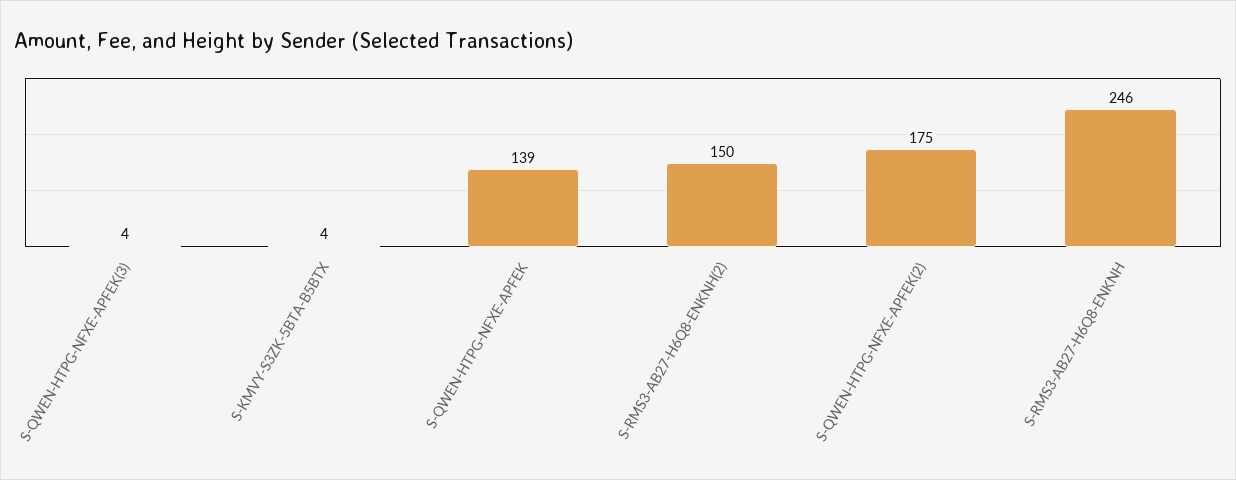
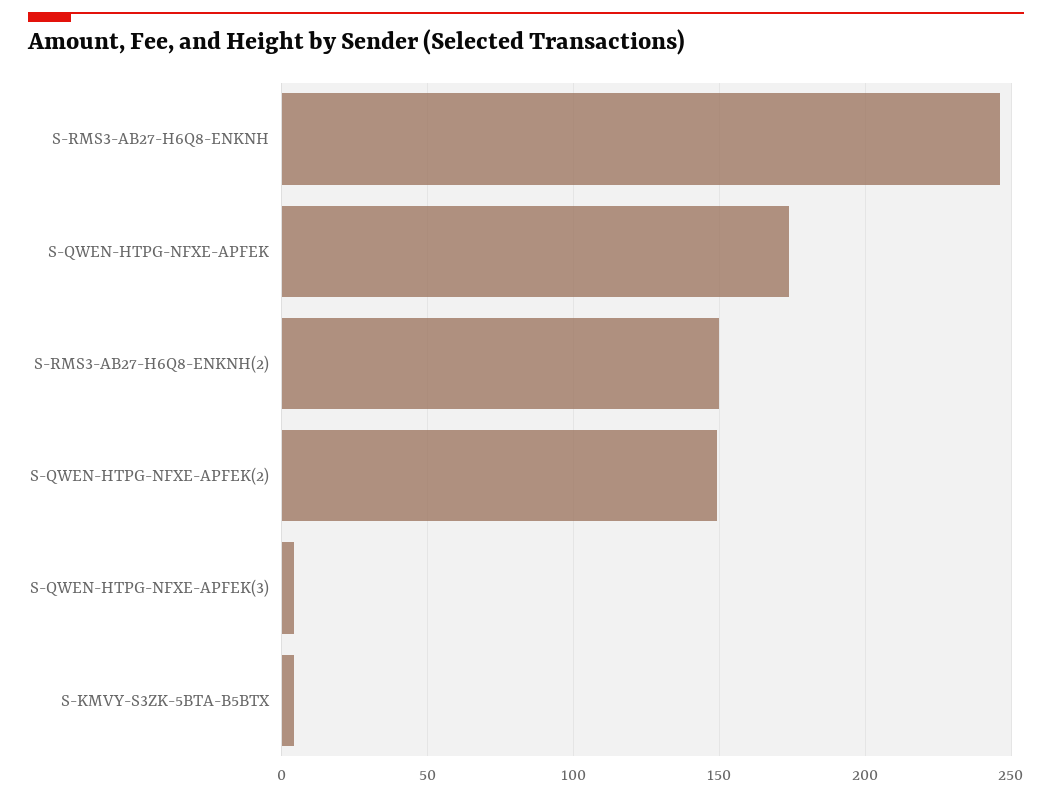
  {
    "S-QWEN-HTPG-NFXE-APFEK(3)": 4,
    "S-KMVY-S3ZK-5BTA-B5BTX": 4,
-   "S-QWEN-HTPG-NFXE-APFEK": 139,
+   "S-QWEN-HTPG-NFXE-APFEK": 175,
    "S-RMS3-AB27-H6Q8-ENKNH(2)": 150,
-   "S-QWEN-HTPG-NFXE-APFEK(2)": 175,
+   "S-QWEN-HTPG-NFXE-APFEK(2)": 150,
    "S-RMS3-AB27-H6Q8-ENKNH": 246
  }

